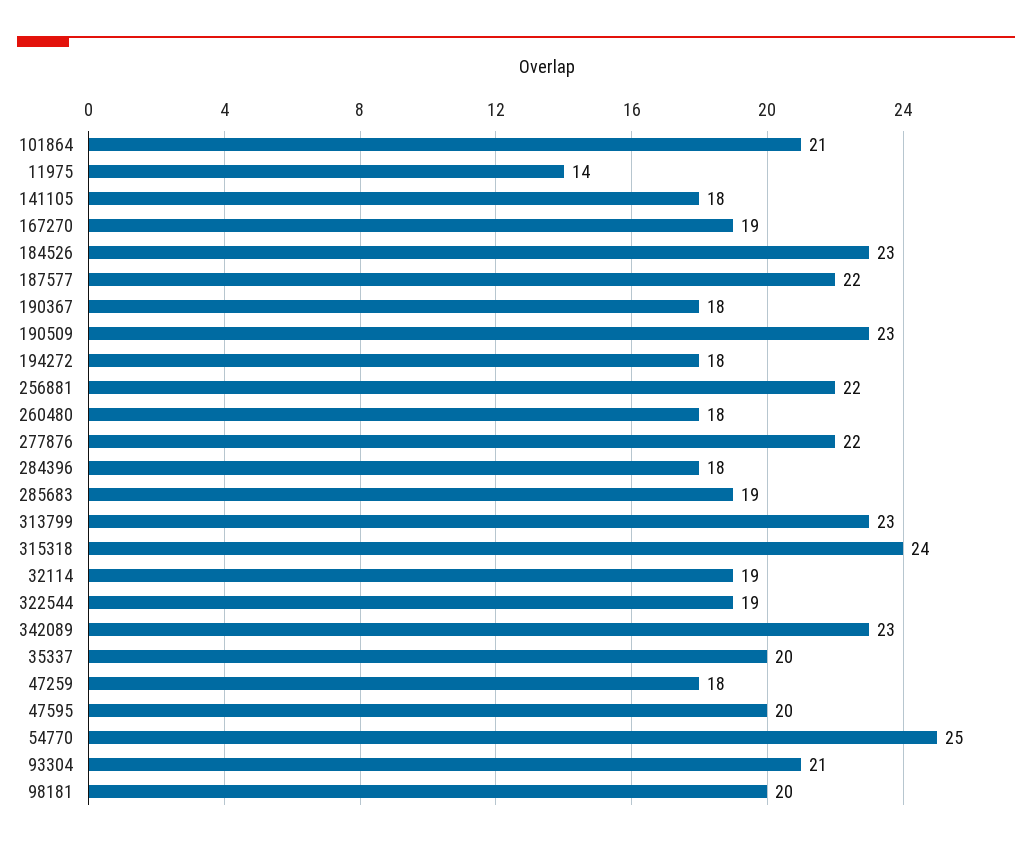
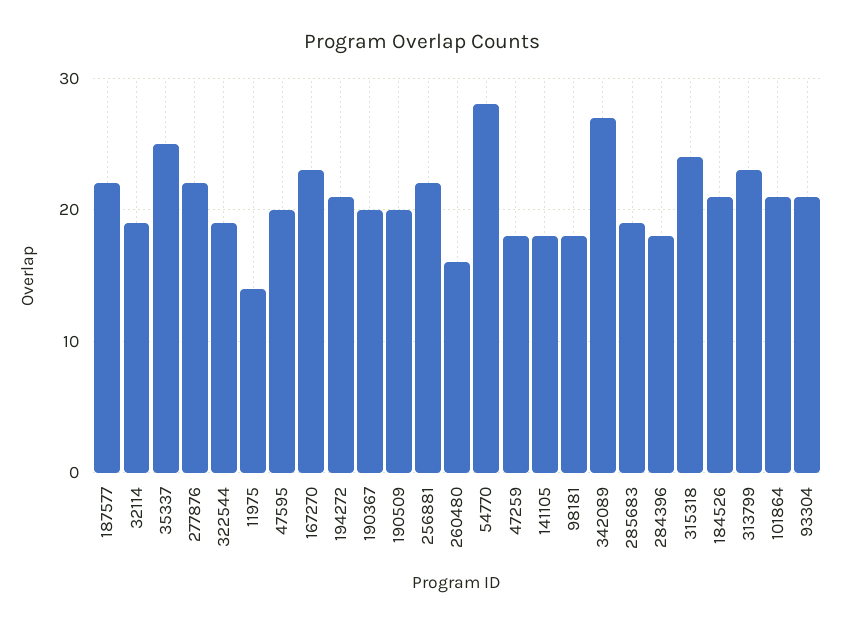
  {
    "101864": 21,
    "11975": 14,
    "141105": 18,
-   "167270": 19,
+   "167270": 23,
-   "184526": 23,
+   "184526": 21,
    "187577": 22,
-   "190367": 18,
+   "190367": 20,
-   "190509": 23,
+   "190509": 20,
-   "194272": 18,
+   "194272": 21,
    "256881": 22,
-   "260480": 18,
+   "260480": 16,
    "277876": 22,
    "284396": 18,
    "285683": 19,
    "313799": 23,
    "315318": 24,
    "32114": 19,
    "322544": 19,
-   "342089": 23,
+   "342089": 27,
-   "35337": 20,
+   "35337": 25,
    "47259": 18,
    "47595": 20,
-   "54770": 25,
+   "54770": 28,
    "93304": 21,
-   "98181": 20
+   "98181": 18
  }

